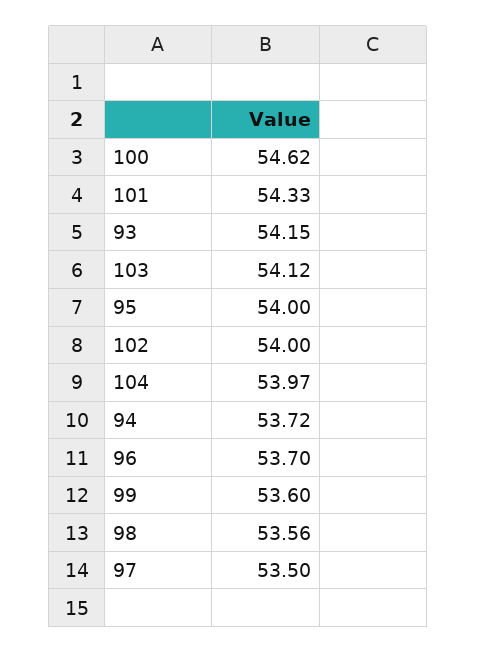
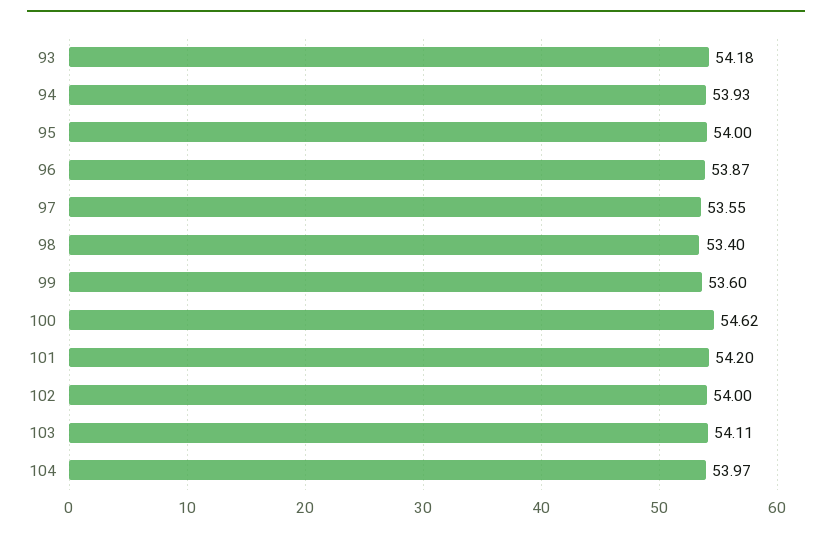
  {
    "100": 54.62,
-   "101": 54.33,
+   "101": 54.2,
-   "93": 54.15,
+   "93": 54.18,
-   "103": 54.12,
+   "103": 54.11,
    "95": 54,
    "102": 54,
    "104": 53.97,
-   "94": 53.72,
+   "94": 53.93,
-   "96": 53.7,
+   "96": 53.87,
    "99": 53.6,
-   "98": 53.56,
+   "98": 53.4,
-   "97": 53.5
+   "97": 53.55
  }

